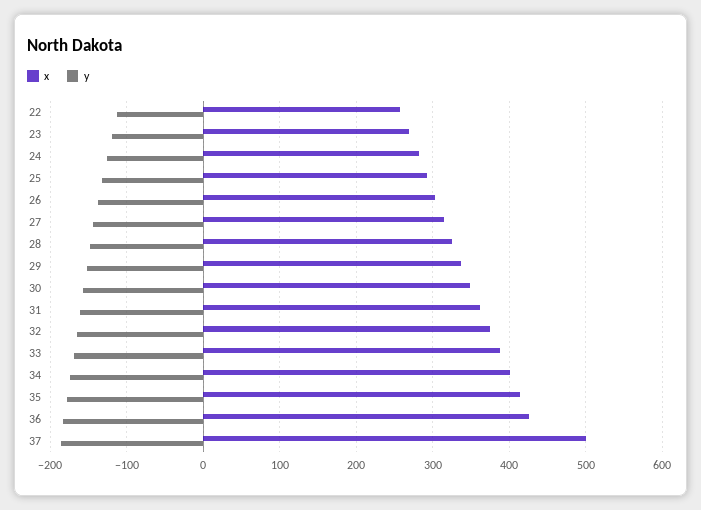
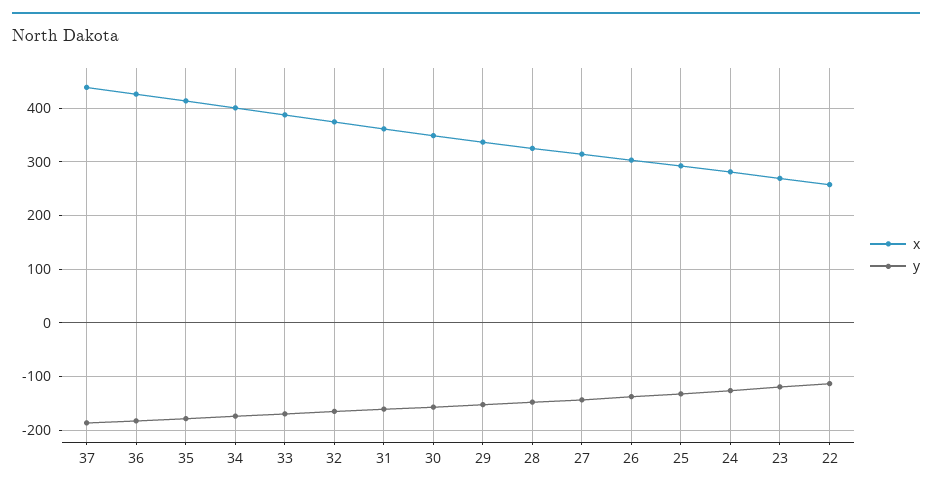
  {
    "x": {
      "22": 260,
      "23": 270,
      "24": 280,
      "25": 290,
      "26": 300,
      "27": 310,
      "28": 330,
      "29": 340,
      "30": 350,
      "31": 360,
      "32": 370,
      "33": 390,
      "34": 400,
      "35": 410,
      "36": 430,
-     "37": 500
+     "37": 440
    },
    "y": {
      "22": -110,
      "23": -120,
      "24": -130,
      "25": -130,
      "26": -140,
      "27": -140,
      "28": -150,
      "29": -150,
      "30": -160,
      "31": -160,
      "32": -170,
      "33": -170,
      "34": -170,
      "35": -180,
      "36": -180,
      "37": -190
    }
  }

